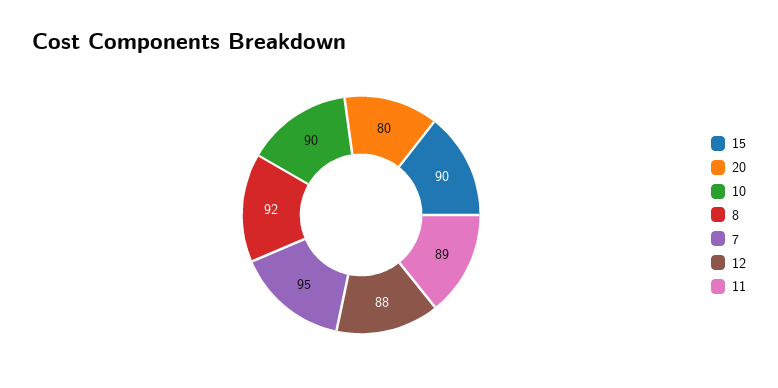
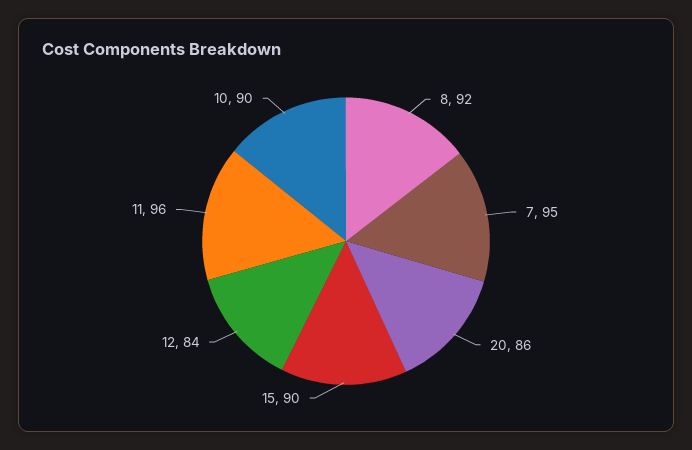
  {
    "15": 90,
-   "20": 80,
+   "20": 86,
    "10": 90,
    "8": 92,
    "7": 95,
-   "12": 88,
+   "12": 84,
-   "11": 89
+   "11": 96
  }

